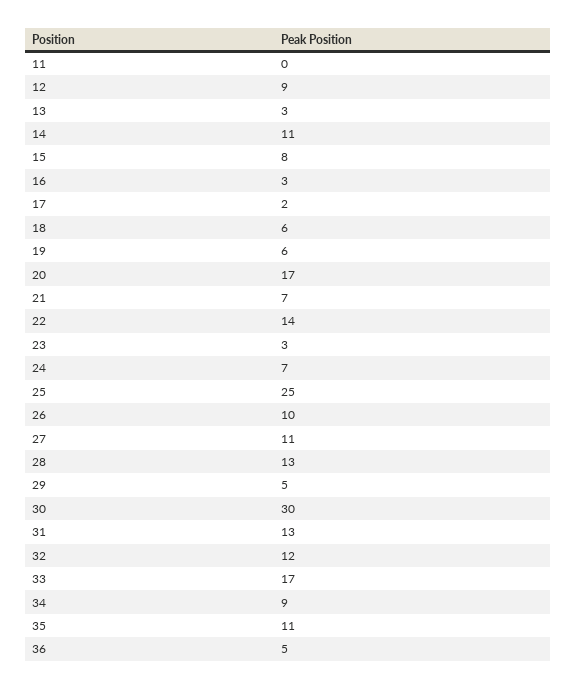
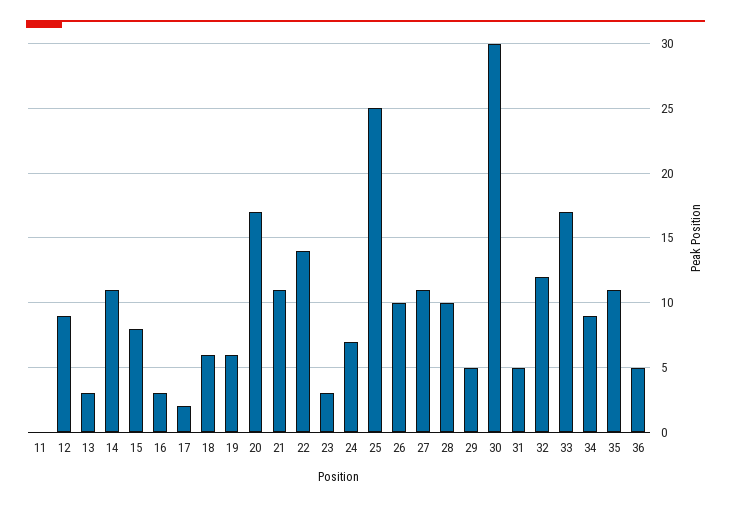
  {
    "11": 0,
    "12": 9,
    "13": 3,
    "14": 11,
    "15": 8,
    "16": 3,
    "17": 2,
    "18": 6,
    "19": 6,
    "20": 17,
-   "21": 7,
+   "21": 11,
    "22": 14,
    "23": 3,
    "24": 7,
    "25": 25,
    "26": 10,
    "27": 11,
-   "28": 13,
+   "28": 10,
    "29": 5,
    "30": 30,
-   "31": 13,
+   "31": 5,
    "32": 12,
    "33": 17,
    "34": 9,
    "35": 11,
    "36": 5
  }

